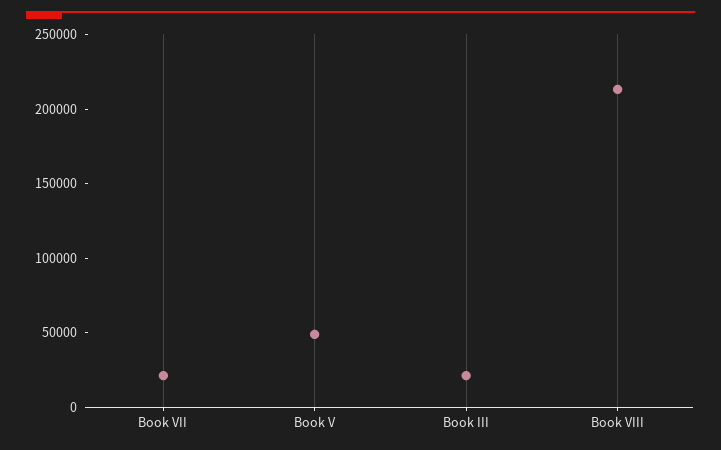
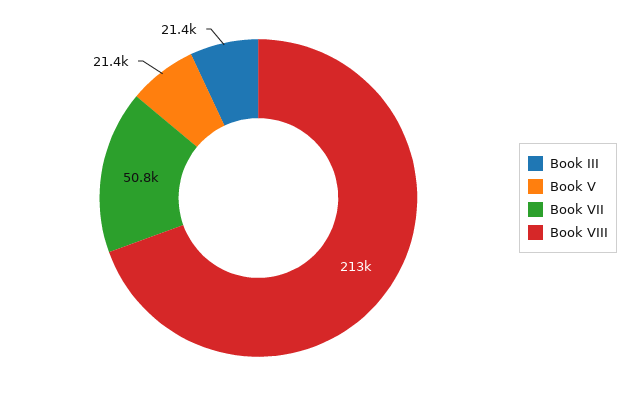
  {
-   "Book VII": 20000,
+   "Book VII": 50800,
-   "Book V": 50000,
+   "Book V": 21400,
    "Book III": 21400,
    "Book VIII": 213000
  }

